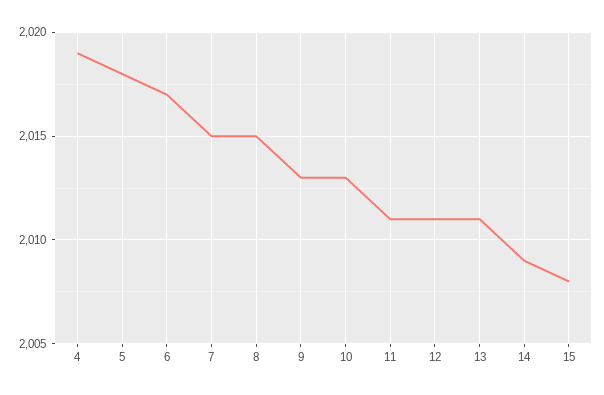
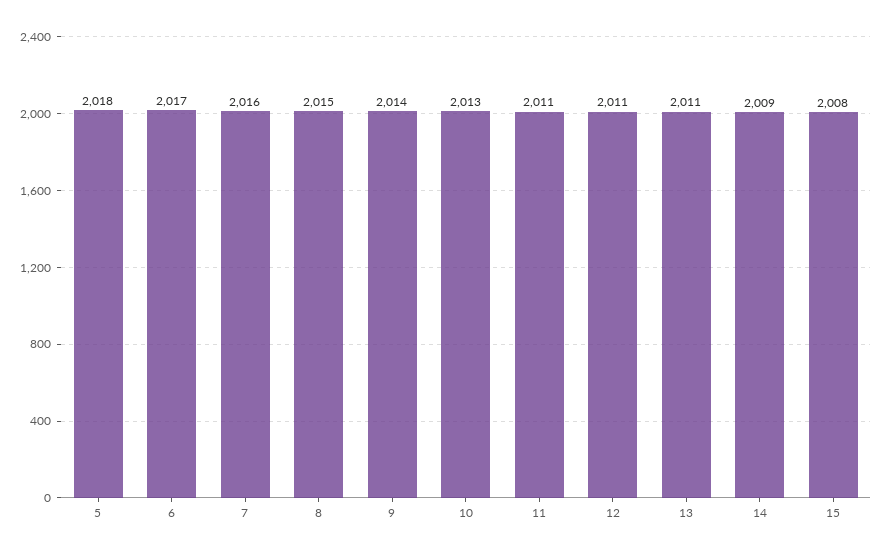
  {
-   "4": 2019,
    "5": 2018,
    "6": 2017,
-   "7": 2015,
+   "7": 2016,
    "8": 2015,
-   "9": 2013,
+   "9": 2014,
    "10": 2013,
    "11": 2011,
    "12": 2011,
    "13": 2011,
    "14": 2009,
    "15": 2008
  }

